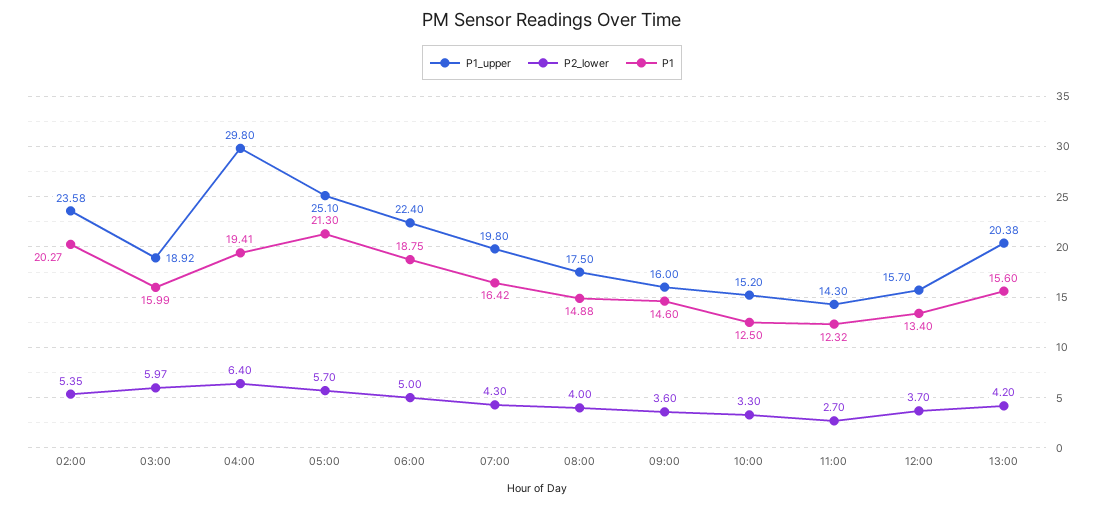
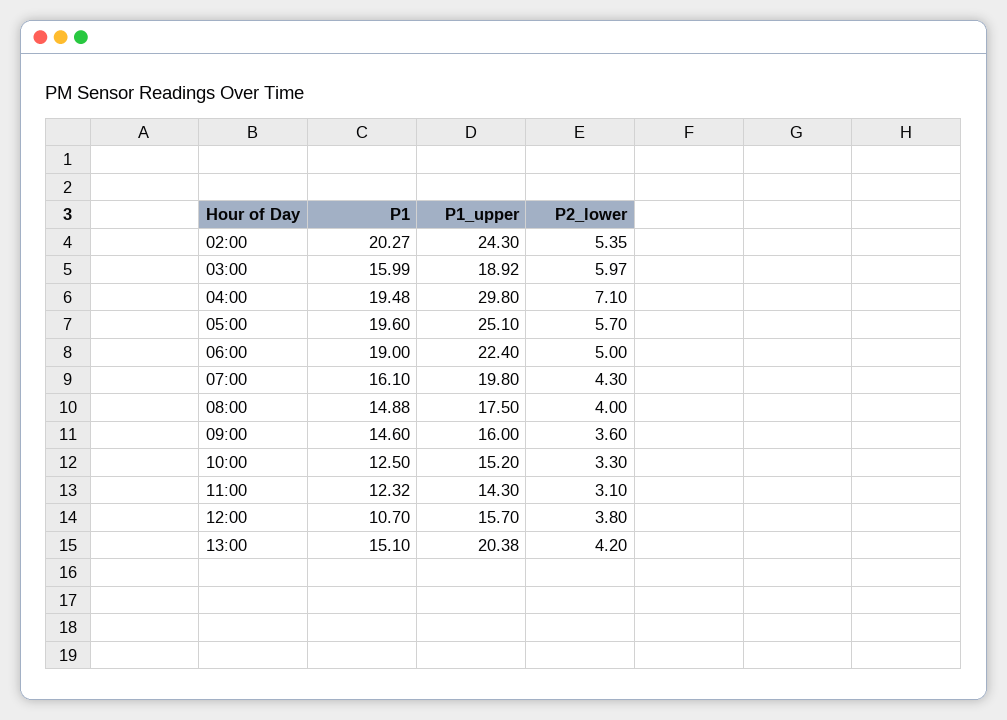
  {
    "P1_upper": {
-     "02:00": 23.58,
+     "02:00": 24.3,
      "03:00": 18.92,
      "04:00": 29.8,
      "05:00": 25.1,
      "06:00": 22.4,
      "07:00": 19.8,
      "08:00": 17.5,
      "09:00": 16,
      "10:00": 15.2,
      "11:00": 14.3,
      "12:00": 15.7,
      "13:00": 20.38
    },
    "P2_lower": {
      "02:00": 5.35,
      "03:00": 5.97,
-     "04:00": 6.4,
+     "04:00": 7.1,
      "05:00": 5.7,
      "06:00": 5,
      "07:00": 4.3,
      "08:00": 4,
      "09:00": 3.6,
      "10:00": 3.3,
-     "11:00": 2.7,
+     "11:00": 3.1,
-     "12:00": 3.7,
+     "12:00": 3.8,
      "13:00": 4.2
    },
    "P1": {
      "02:00": 20.27,
      "03:00": 15.99,
-     "04:00": 19.41,
+     "04:00": 19.48,
-     "05:00": 21.3,
+     "05:00": 19.6,
-     "06:00": 18.75,
+     "06:00": 19,
-     "07:00": 16.42,
+     "07:00": 16.1,
      "08:00": 14.88,
      "09:00": 14.6,
      "10:00": 12.5,
      "11:00": 12.32,
-     "12:00": 13.4,
+     "12:00": 10.7,
-     "13:00": 15.6
+     "13:00": 15.1
    }
  }

